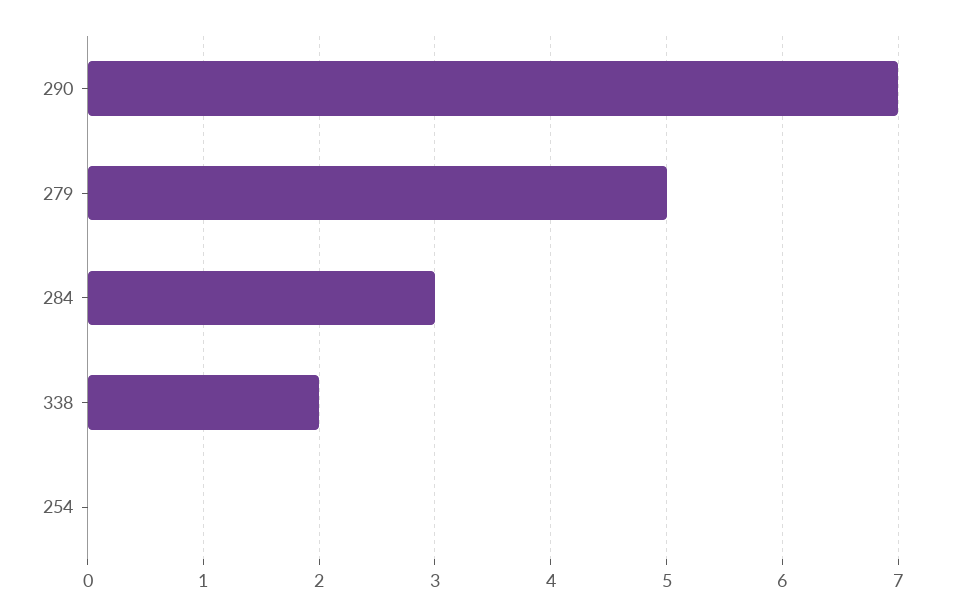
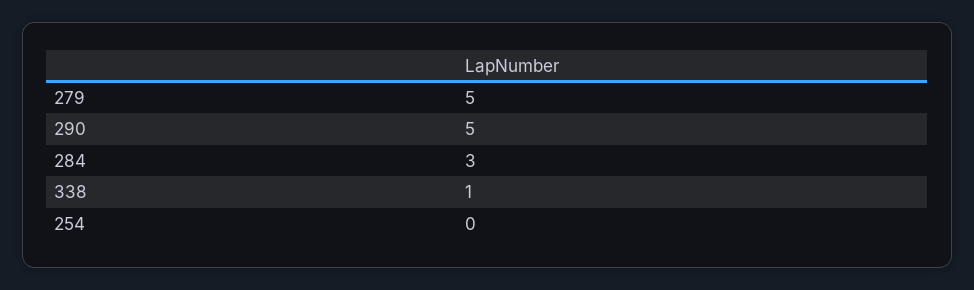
  {
-   "290": 7,
+   "290": 5,
    "279": 5,
    "284": 3,
-   "338": 2,
+   "338": 1,
    "254": 0
  }

